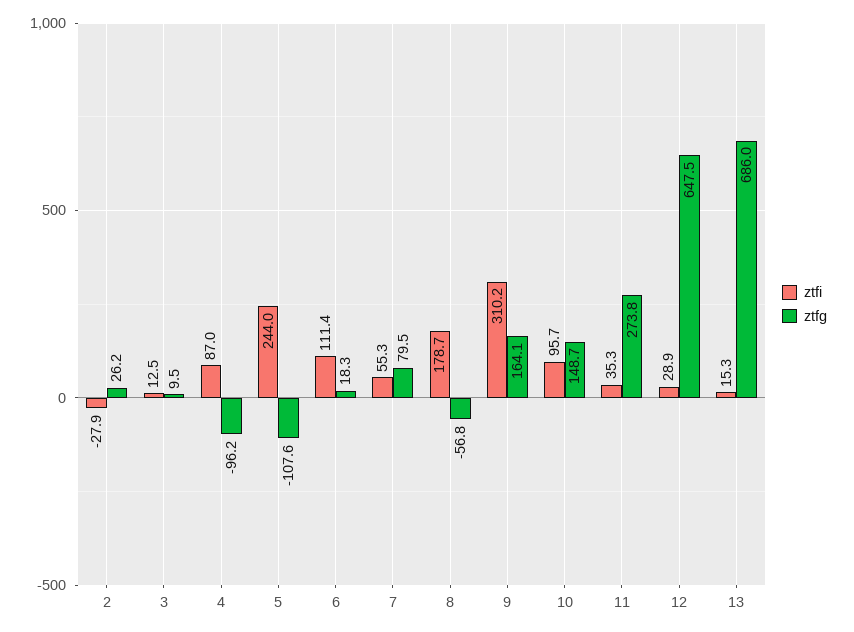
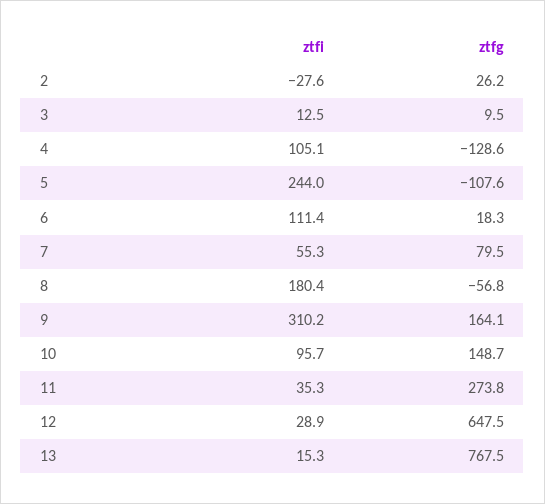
  {
    "ztfi": {
-     "2": -27.9,
+     "2": -27.6,
      "3": 12.5,
-     "4": 87,
+     "4": 105.1,
      "5": 244,
      "6": 111.4,
      "7": 55.3,
-     "8": 178.7,
+     "8": 180.4,
      "9": 310.2,
      "10": 95.7,
      "11": 35.3,
      "12": 28.9,
      "13": 15.3
    },
    "ztfg": {
      "2": 26.2,
      "3": 9.5,
-     "4": -96.2,
+     "4": -128.6,
      "5": -107.6,
      "6": 18.3,
      "7": 79.5,
      "8": -56.8,
      "9": 164.1,
      "10": 148.7,
      "11": 273.8,
      "12": 647.5,
-     "13": 686
+     "13": 767.5
    }
  }

